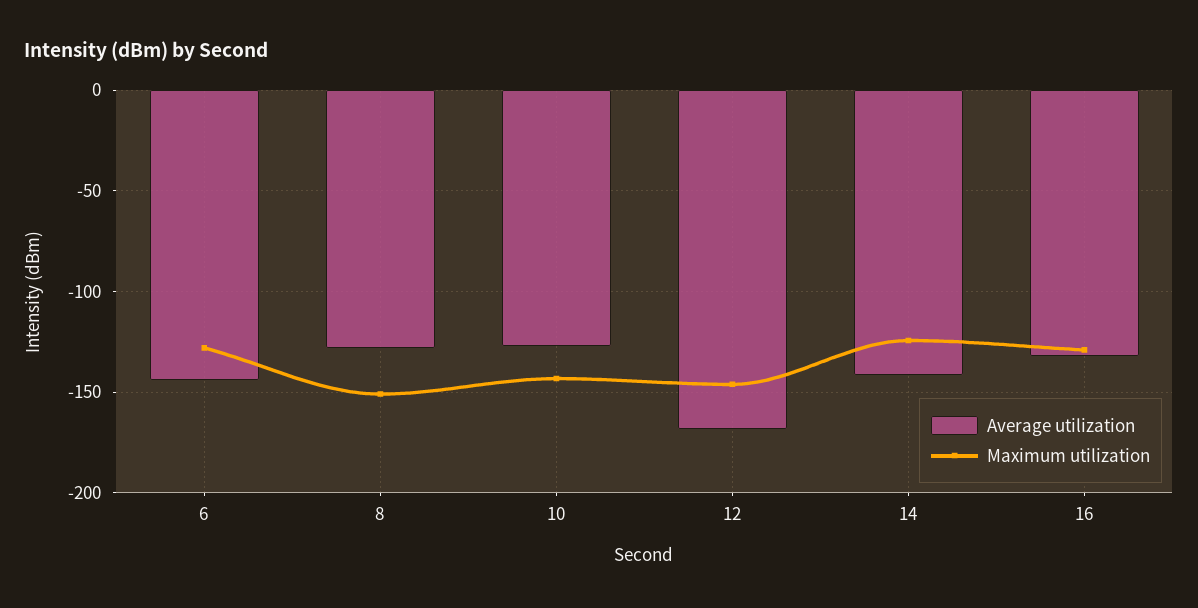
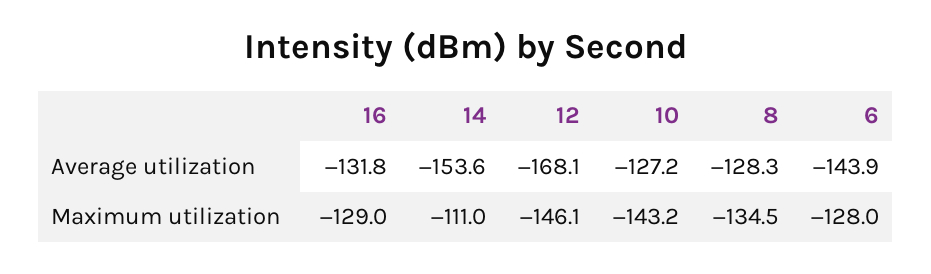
  {
    "Average utilization": {
      "6": -143.9,
      "8": -128.3,
      "10": -127.2,
      "12": -168.1,
-     "14": -140,
+     "14": -153.6,
      "16": -131.8
    },
    "Maximum utilization": {
      "6": -128,
-     "8": -150,
+     "8": -134.5,
      "10": -143.2,
      "12": -146.1,
-     "14": -125,
+     "14": -111,
      "16": -129
    }
  }

